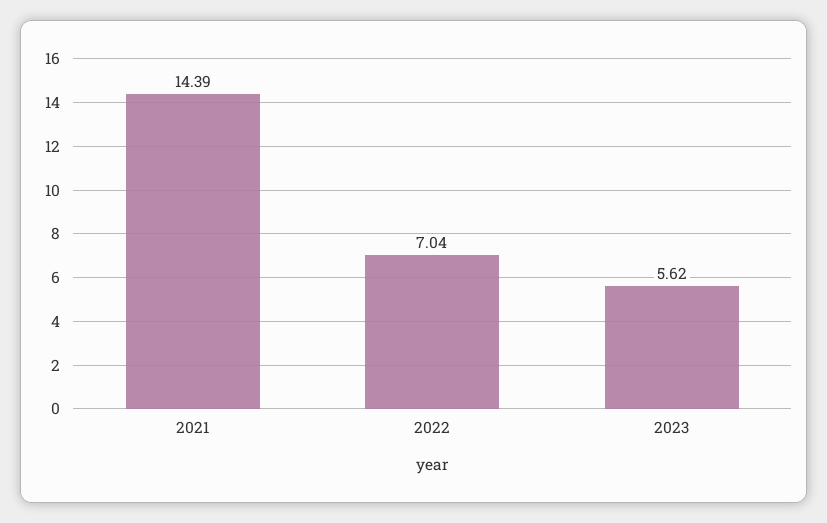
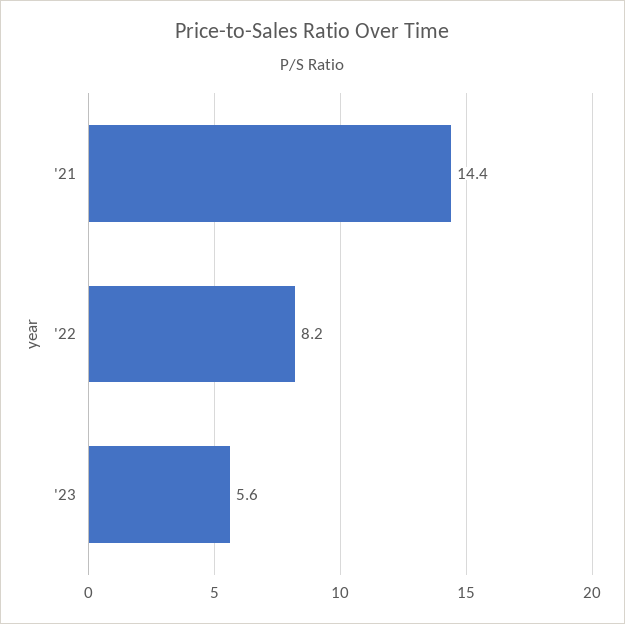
  {
    "2021": 14.39,
-   "2022": 7.04,
+   "2022": 8.2,
    "2023": 5.62
  }

